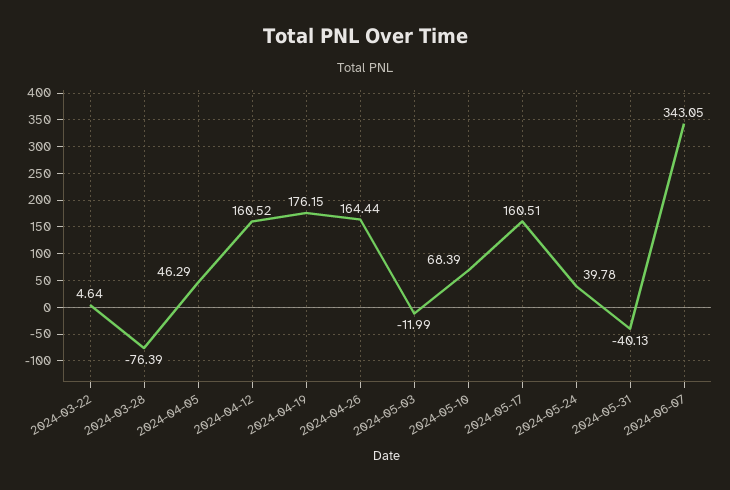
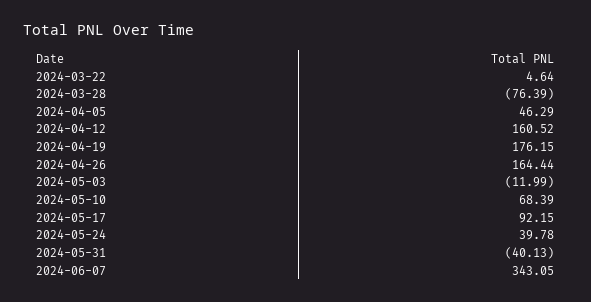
  {
    "2024-03-22": 4.64,
    "2024-03-28": -76.39,
    "2024-04-05": 46.29,
    "2024-04-12": 160.52,
    "2024-04-19": 176.15,
    "2024-04-26": 164.44,
    "2024-05-03": -11.99,
    "2024-05-10": 68.39,
-   "2024-05-17": 160.51,
+   "2024-05-17": 92.15,
    "2024-05-24": 39.78,
    "2024-05-31": -40.13,
    "2024-06-07": 343.05
  }

